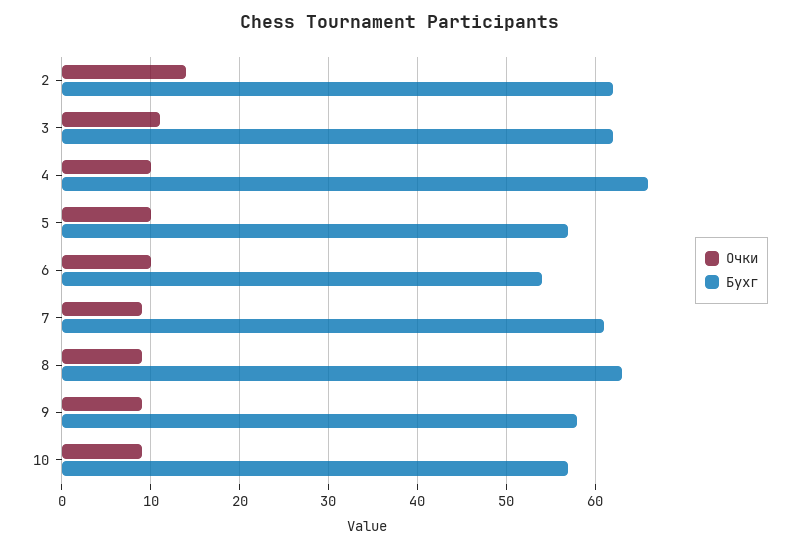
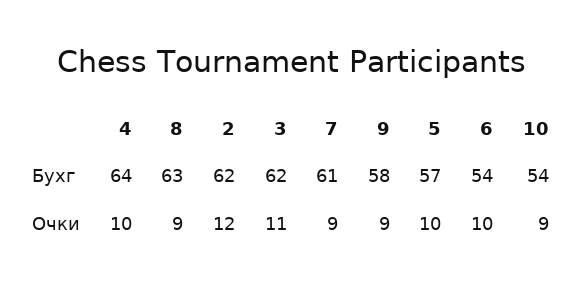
  {
    "Очки": {
-     "2": 14,
+     "2": 12,
      "3": 11,
      "4": 10,
      "5": 10,
      "6": 10,
      "7": 9,
      "8": 9,
      "9": 9,
      "10": 9
    },
    "Бухг": {
      "2": 62,
      "3": 62,
-     "4": 66,
+     "4": 64,
      "5": 57,
      "6": 54,
      "7": 61,
      "8": 63,
      "9": 58,
-     "10": 57
+     "10": 54
    }
  }

